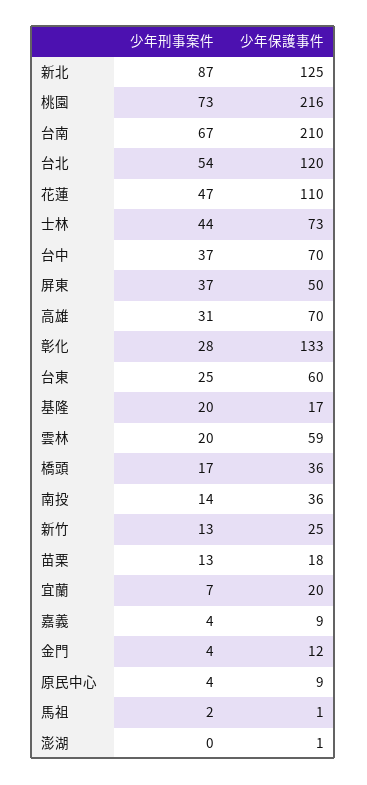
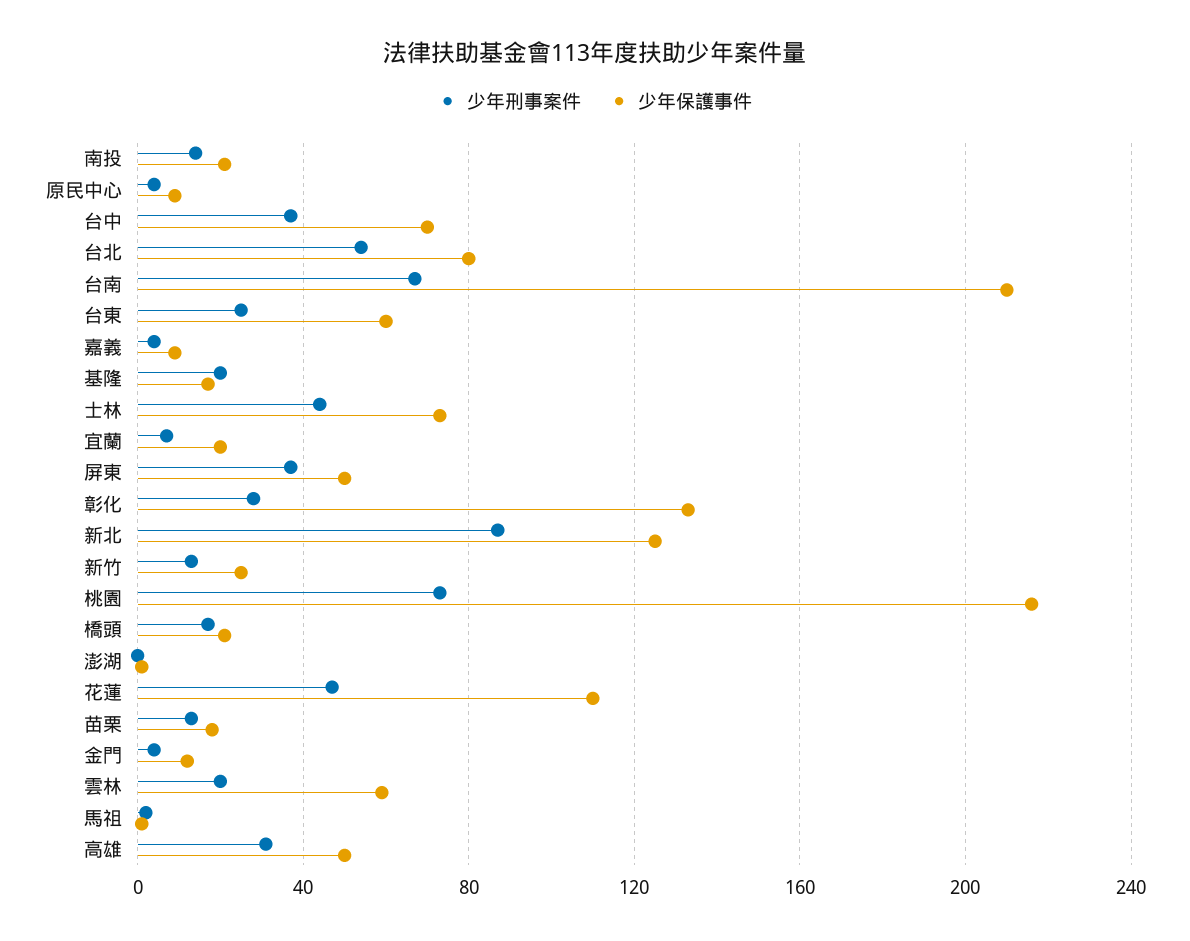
  {
    "少年刑事案件": {
      "新北": 87,
      "桃園": 73,
      "台南": 67,
      "台北": 54,
      "花蓮": 47,
      "士林": 44,
      "台中": 37,
      "屏東": 37,
      "高雄": 31,
      "彰化": 28,
      "台東": 25,
      "基隆": 20,
      "雲林": 20,
      "橋頭": 17,
      "南投": 14,
      "新竹": 13,
      "苗栗": 13,
      "宜蘭": 7,
      "嘉義": 4,
      "金門": 4,
      "原民中心": 4,
      "馬祖": 2,
      "澎湖": 0
    },
    "少年保護事件": {
      "新北": 125,
      "桃園": 216,
      "台南": 210,
-     "台北": 120,
+     "台北": 80,
      "花蓮": 110,
      "士林": 73,
      "台中": 70,
      "屏東": 50,
-     "高雄": 70,
+     "高雄": 50,
      "彰化": 133,
      "台東": 60,
      "基隆": 17,
      "雲林": 59,
-     "橋頭": 36,
+     "橋頭": 20,
-     "南投": 36,
+     "南投": 20,
      "新竹": 25,
      "苗栗": 18,
      "宜蘭": 20,
      "嘉義": 9,
      "金門": 12,
      "原民中心": 9,
      "馬祖": 1,
      "澎湖": 1
    }
  }

